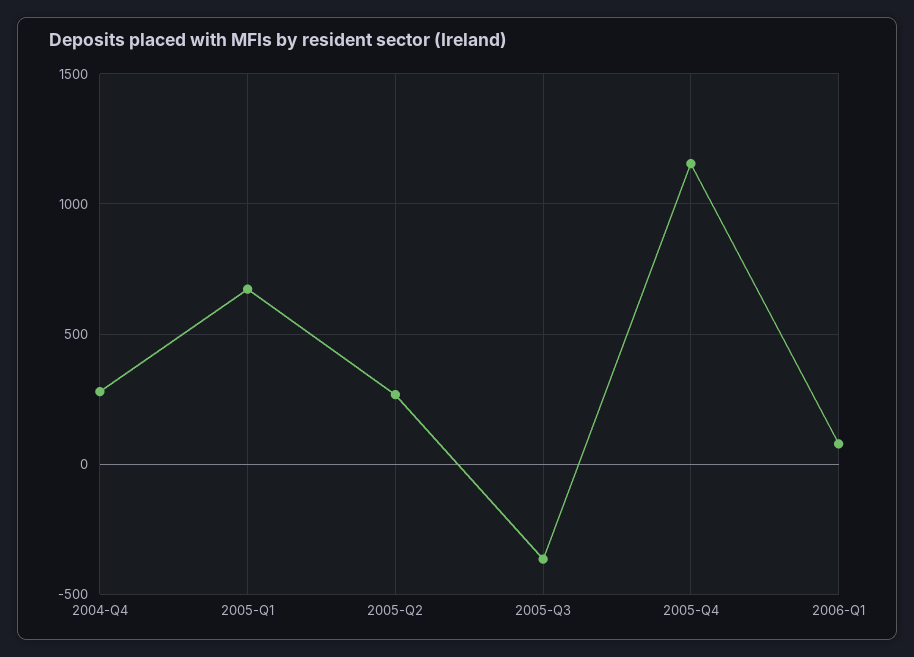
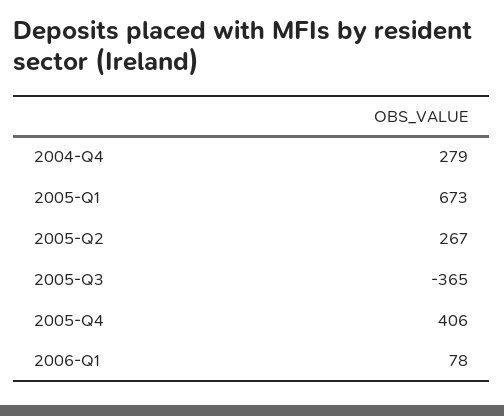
  {
    "2004-Q4": 279,
    "2005-Q1": 673,
    "2005-Q2": 267,
    "2005-Q3": -365,
-   "2005-Q4": 1150,
+   "2005-Q4": 406,
    "2006-Q1": 78
  }

